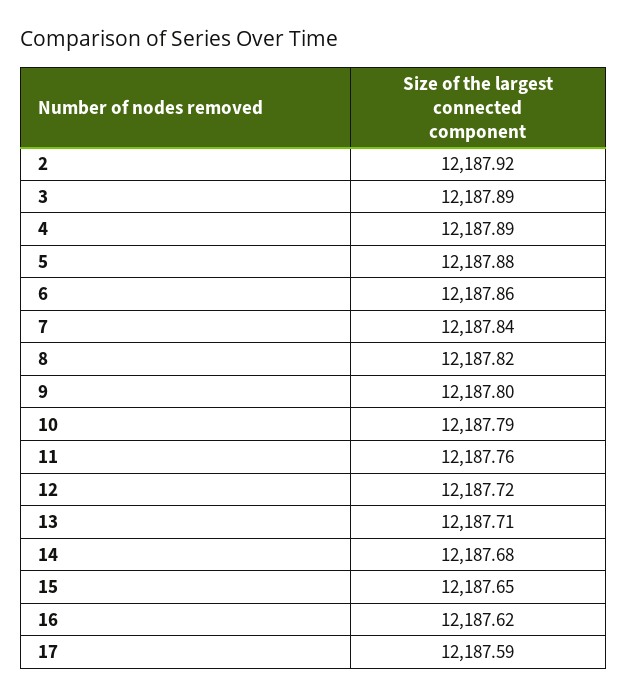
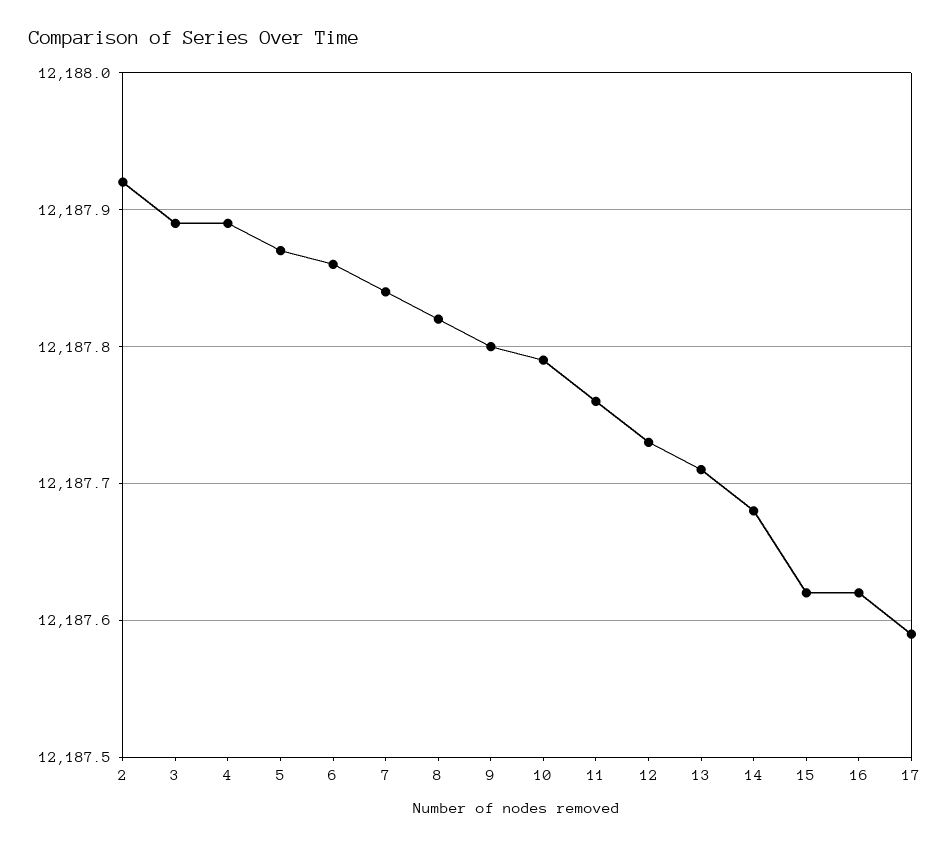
  {
    "2": 12187.92,
    "3": 12187.89,
    "4": 12187.89,
-   "5": 12187.88,
+   "5": 12187.87,
    "6": 12187.86,
    "7": 12187.84,
    "8": 12187.82,
    "9": 12187.8,
    "10": 12187.79,
    "11": 12187.76,
-   "12": 12187.72,
+   "12": 12187.73,
    "13": 12187.71,
    "14": 12187.68,
-   "15": 12187.65,
+   "15": 12187.62,
    "16": 12187.62,
    "17": 12187.59
  }

